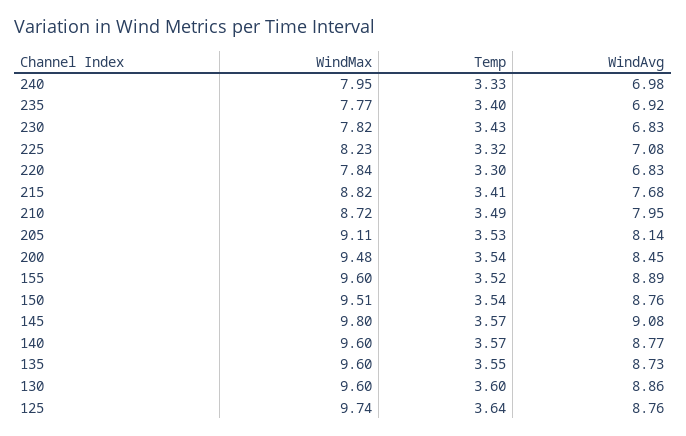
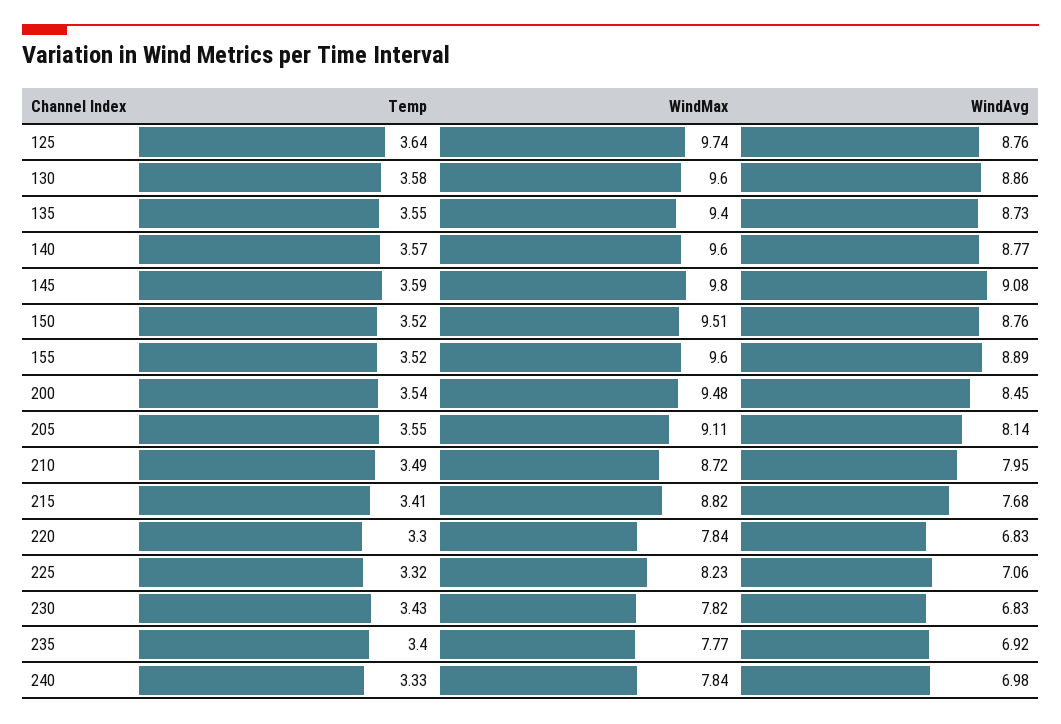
  {
    "WindMax": {
-     "240": 7.95,
+     "240": 7.84,
      "235": 7.77,
      "230": 7.82,
      "225": 8.23,
      "220": 7.84,
      "215": 8.82,
      "210": 8.72,
      "205": 9.11,
      "200": 9.48,
      "155": 9.6,
      "150": 9.51,
      "145": 9.8,
      "140": 9.6,
-     "135": 9.6,
+     "135": 9.4,
      "130": 9.6,
      "125": 9.74
    },
    "Temp": {
      "240": 3.33,
      "235": 3.4,
      "230": 3.43,
      "225": 3.32,
      "220": 3.3,
      "215": 3.41,
      "210": 3.49,
-     "205": 3.53,
+     "205": 3.55,
      "200": 3.54,
      "155": 3.52,
-     "150": 3.54,
+     "150": 3.52,
-     "145": 3.57,
+     "145": 3.59,
      "140": 3.57,
      "135": 3.55,
-     "130": 3.6,
+     "130": 3.58,
      "125": 3.64
    },
    "WindAvg": {
      "240": 6.98,
      "235": 6.92,
      "230": 6.83,
-     "225": 7.08,
+     "225": 7.06,
      "220": 6.83,
      "215": 7.68,
      "210": 7.95,
      "205": 8.14,
      "200": 8.45,
      "155": 8.89,
      "150": 8.76,
      "145": 9.08,
      "140": 8.77,
      "135": 8.73,
      "130": 8.86,
      "125": 8.76
    }
  }

